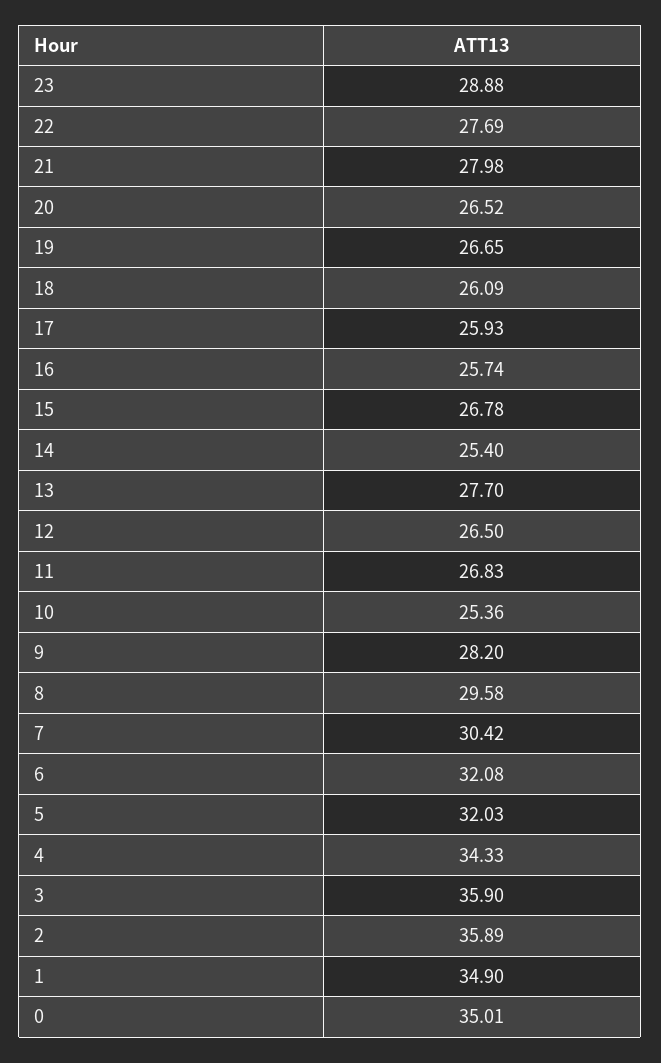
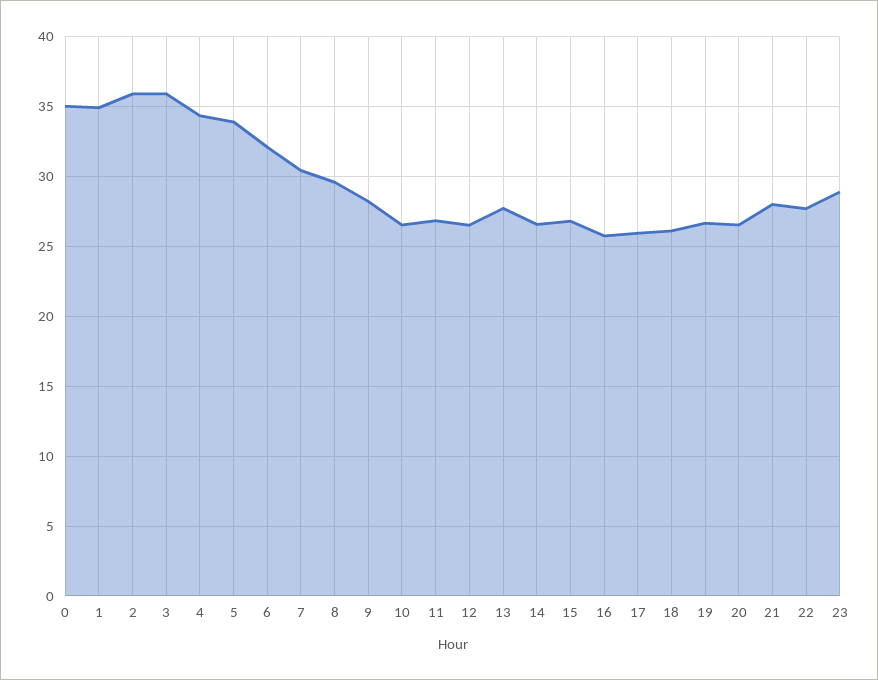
  {
    "23": 28.88,
    "22": 27.69,
    "21": 27.98,
    "20": 26.52,
    "19": 26.65,
    "18": 26.09,
    "17": 25.93,
    "16": 25.74,
    "15": 26.78,
-   "14": 25.4,
+   "14": 26.5,
    "13": 27.7,
    "12": 26.5,
    "11": 26.83,
-   "10": 25.36,
+   "10": 26.5,
    "9": 28.2,
    "8": 29.58,
    "7": 30.42,
    "6": 32.08,
-   "5": 32.03,
+   "5": 34,
    "4": 34.33,
    "3": 35.9,
    "2": 35.89,
    "1": 34.9,
    "0": 35.01
  }

